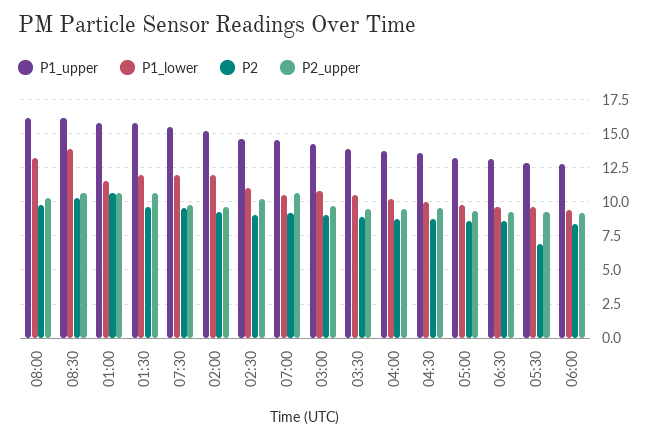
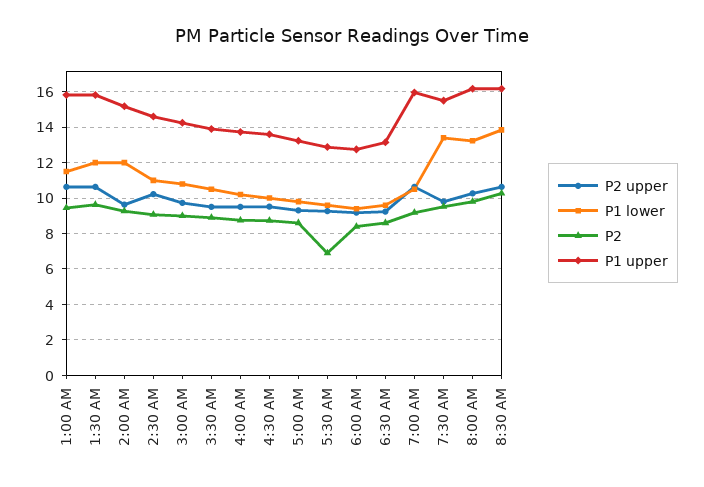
  {
    "P1_upper": {
      "08:00": 16,
      "08:30": 16,
      "01:00": 16,
      "01:30": 16,
      "07:30": 15.5,
      "02:00": 15,
      "02:30": 14.5,
-     "07:00": 14.5,
+     "07:00": 16,
      "03:00": 14.5,
      "03:30": 14,
      "04:00": 13.5,
      "04:30": 13.5,
      "05:00": 13,
      "06:30": 13,
      "05:30": 13,
      "06:00": 13
    },
    "P1_lower": {
      "08:00": 13,
      "08:30": 14,
      "01:00": 11.5,
      "01:30": 12,
-     "07:30": 12,
+     "07:30": 13.5,
      "02:00": 12,
      "02:30": 11,
      "07:00": 10.5,
      "03:00": 11,
      "03:30": 10.5,
      "04:00": 10,
      "04:30": 10,
      "05:00": 10,
      "06:30": 9.5,
      "05:30": 9.5,
      "06:00": 9.5
    },
    "P2": {
      "08:00": 10,
      "08:30": 10.5,
-     "01:00": 10.5,
+     "01:00": 9.5,
      "01:30": 9.5,
      "07:30": 9.5,
      "02:00": 9.5,
      "02:30": 9,
      "07:00": 9,
      "03:00": 9,
      "03:30": 9,
      "04:00": 9,
      "04:30": 8.5,
      "05:00": 8.5,
      "06:30": 8.5,
      "05:30": 7,
      "06:00": 8.5
    },
    "P2_upper": {
      "08:00": 10.5,
      "08:30": 10.5,
      "01:00": 10.5,
      "01:30": 10.5,
      "07:30": 10,
      "02:00": 9.5,
      "02:30": 10,
      "07:00": 10.5,
      "03:00": 9.5,
      "03:30": 9.5,
      "04:00": 9.5,
      "04:30": 9.5,
      "05:00": 9.5,
      "06:30": 9,
      "05:30": 9.5,
      "06:00": 9
    }
  }

